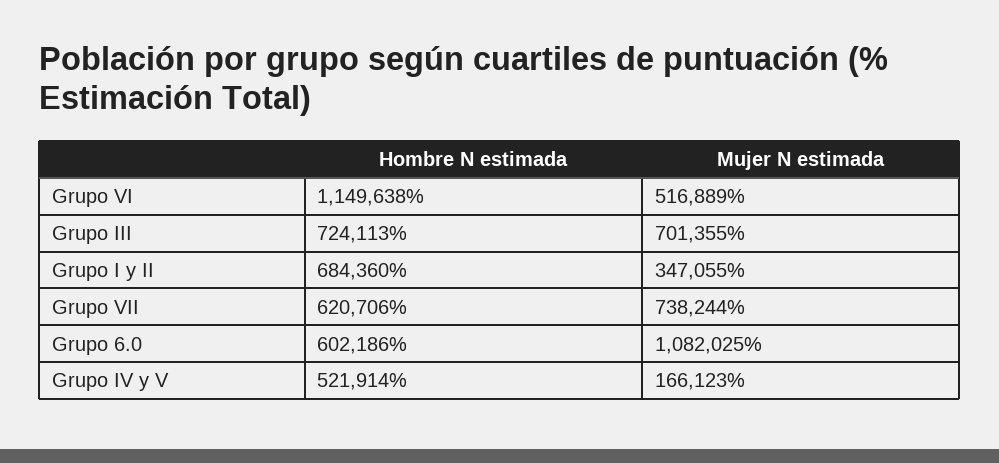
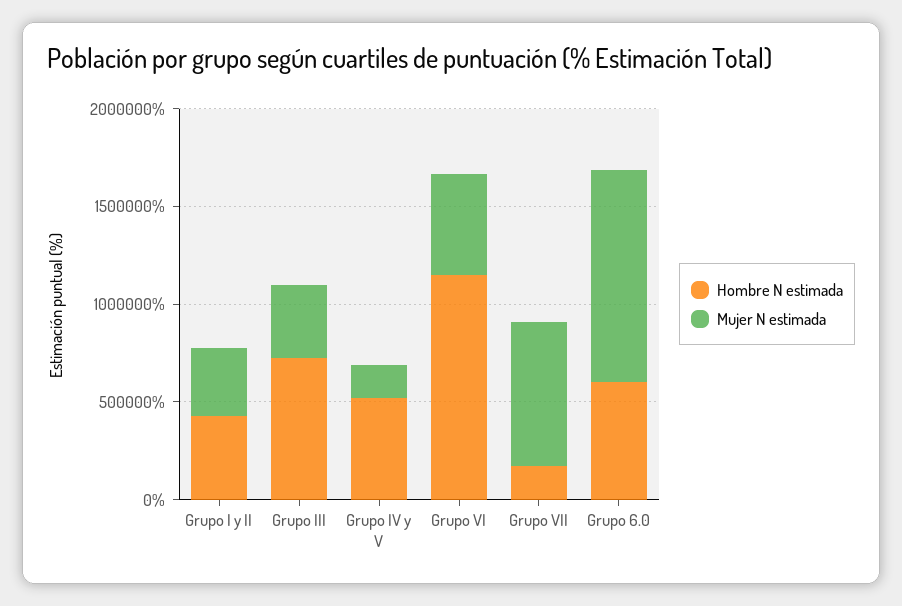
  {
    "Hombre N estimada": {
      "Grupo VI": 1149638,
      "Grupo III": 724113,
-     "Grupo I y II": 684360,
+     "Grupo I y II": 400000,
-     "Grupo VII": 620706,
+     "Grupo VII": 200000,
      "Grupo 6.0": 602186,
      "Grupo IV y V": 521914
    },
    "Mujer N estimada": {
      "Grupo VI": 516889,
-     "Grupo III": 701355,
+     "Grupo III": 400000,
      "Grupo I y II": 347055,
      "Grupo VII": 738244,
      "Grupo 6.0": 1082025,
      "Grupo IV y V": 166123
    }
  }

